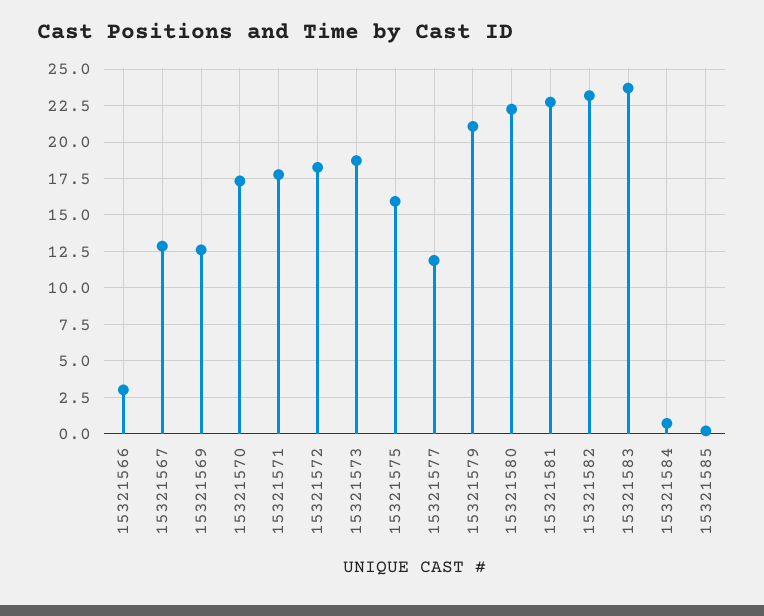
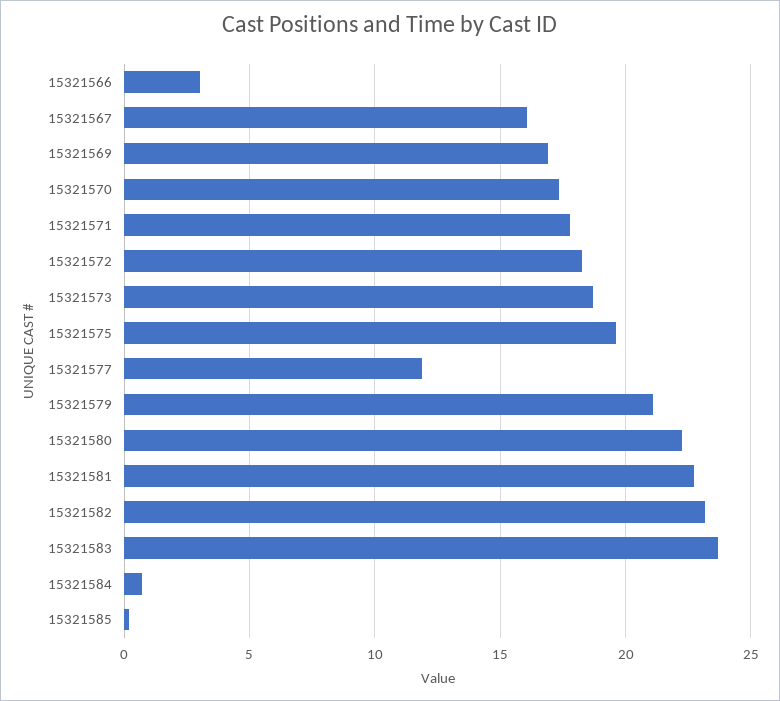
  {
    "15321566": 3,
-   "15321567": 13,
+   "15321567": 16,
-   "15321569": 12.5,
+   "15321569": 17,
    "15321570": 17.5,
    "15321571": 18,
    "15321572": 18.5,
    "15321573": 18.5,
-   "15321575": 16,
+   "15321575": 19.5,
    "15321577": 12,
    "15321579": 21,
    "15321580": 22.5,
    "15321581": 22.5,
    "15321582": 23,
    "15321583": 23.5,
    "15321584": 0.5,
    "15321585": 0
  }

